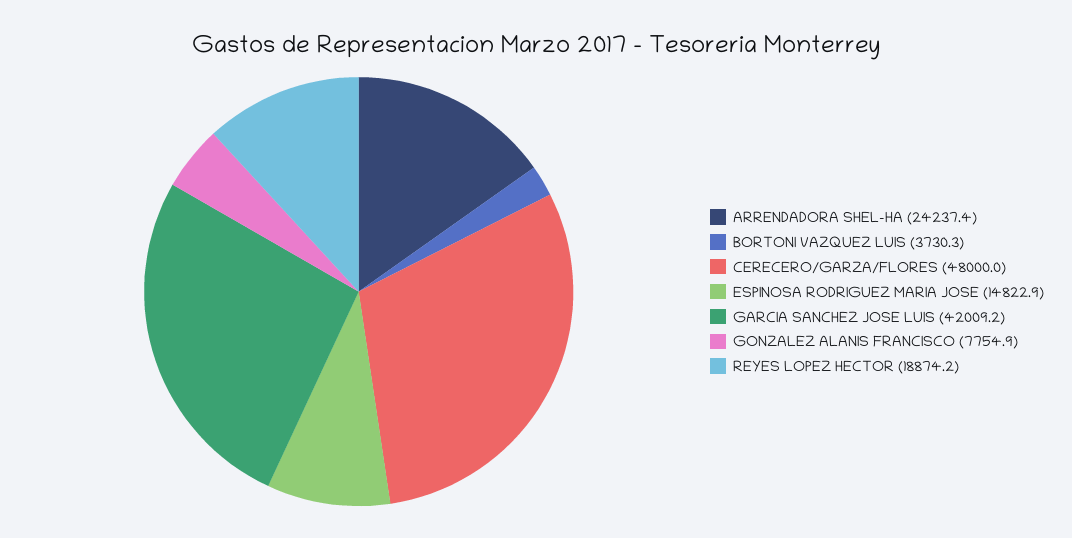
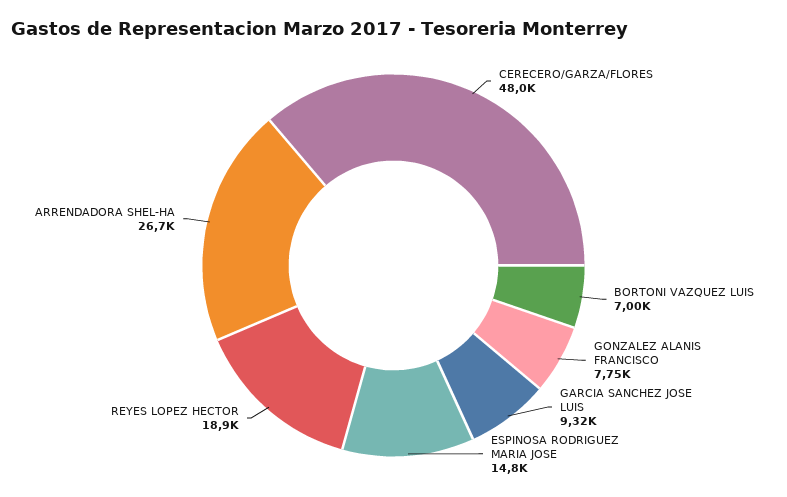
  {
-   "ARRENDADORA SHEL-HA": 24237.4,
+   "ARRENDADORA SHEL-HA": 26700,
-   "BORTONI VAZQUEZ LUIS": 3730.3,
+   "BORTONI VAZQUEZ LUIS": 7000,
    "CERECERO/GARZA/FLORES": 48000,
    "ESPINOSA RODRIGUEZ MARIA JOSE": 14822.9,
-   "GARCIA SANCHEZ JOSE LUIS": 42009.2,
+   "GARCIA SANCHEZ JOSE LUIS": 9320,
    "GONZALEZ ALANIS FRANCISCO": 7754.9,
    "REYES LOPEZ HECTOR": 18874.2
  }

